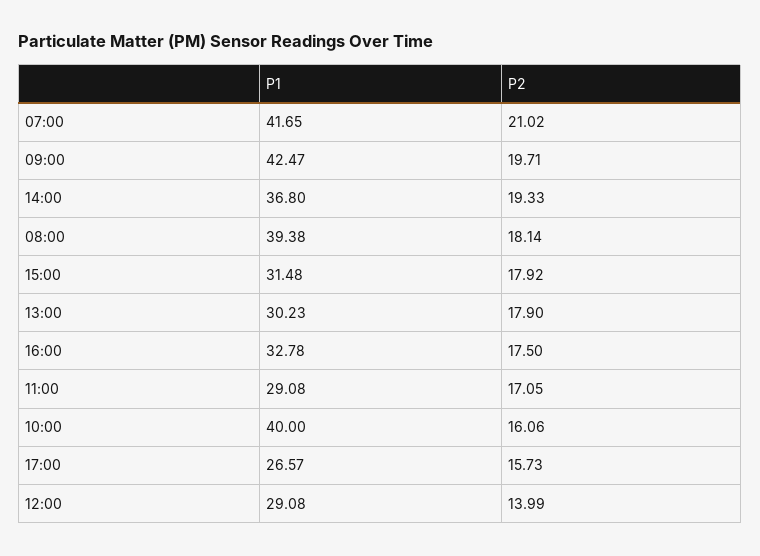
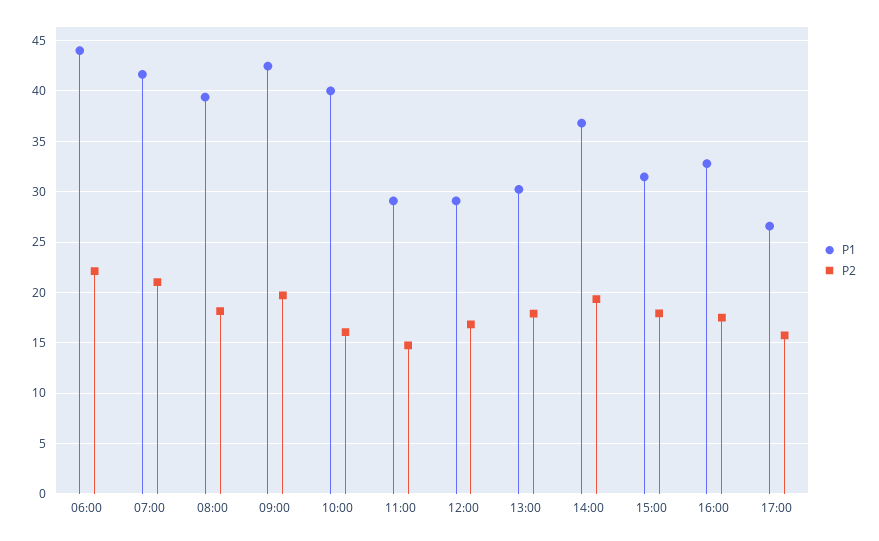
  {
    "P1": {
      "07:00": 41.65,
      "09:00": 42.47,
      "14:00": 36.8,
      "08:00": 39.38,
      "15:00": 31.48,
      "13:00": 30.23,
      "16:00": 32.78,
      "11:00": 29.08,
      "10:00": 40,
      "17:00": 26.57,
-     "12:00": 29.08
+     "12:00": 29.08,
+     "06:00": 44
    },
    "P2": {
      "07:00": 21.02,
      "09:00": 19.71,
      "14:00": 19.33,
      "08:00": 18.14,
      "15:00": 17.92,
      "13:00": 17.9,
      "16:00": 17.5,
-     "11:00": 17.05,
+     "11:00": 15,
      "10:00": 16.06,
      "17:00": 15.73,
-     "12:00": 13.99
+     "12:00": 17,
+     "06:00": 22
    }
  }

